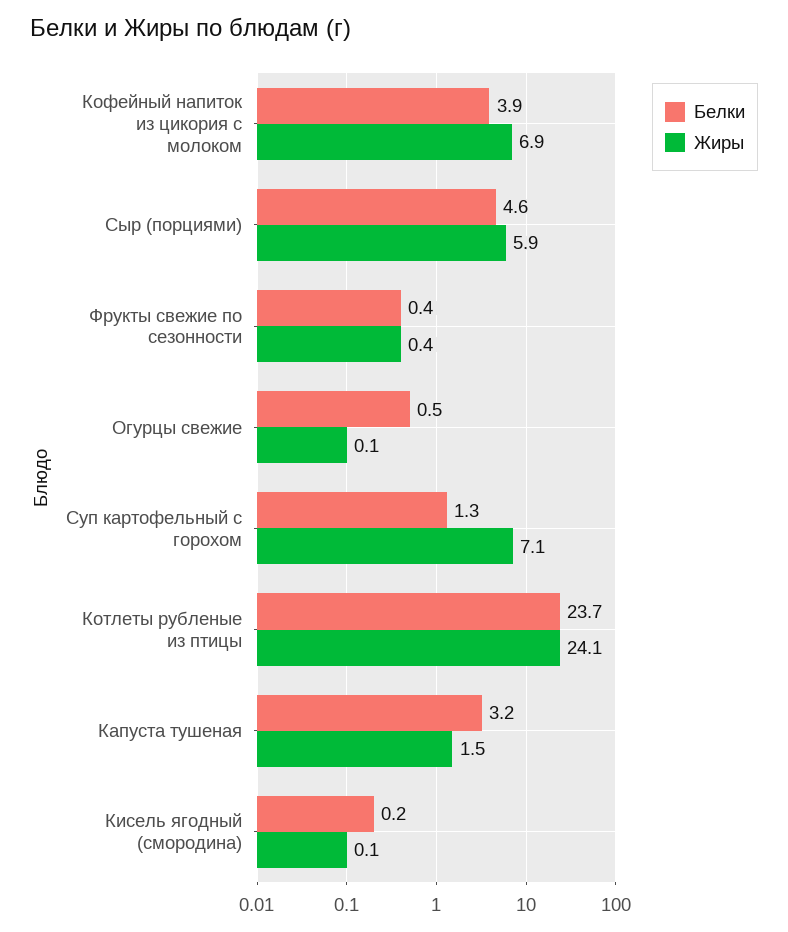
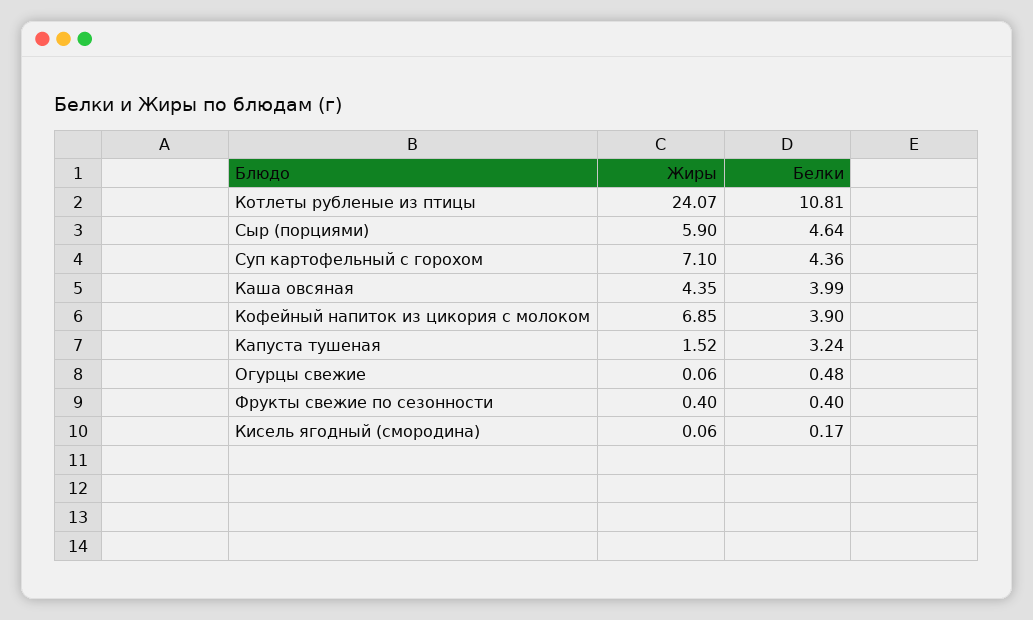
  {
    "Белки": {
      "Кофейный напиток из цикория с молоком": 3.9,
      "Сыр (порциями)": 4.64,
      "Фрукты свежие по сезонности": 0.4,
      "Огурцы свежие": 0.48,
-     "Суп картофельный с горохом": 1.3,
+     "Суп картофельный с горохом": 4.36,
-     "Котлеты рубленые из птицы": 23.7,
+     "Котлеты рубленые из птицы": 10.81,
      "Капуста тушеная": 3.24,
-     "Кисель ягодный (смородина)": 0.17
+     "Кисель ягодный (смородина)": 0.17,
+     "Каша овсяная": 3.99
    },
    "Жиры": {
      "Кофейный напиток из цикория с молоком": 6.85,
      "Сыр (порциями)": 5.9,
      "Фрукты свежие по сезонности": 0.4,
      "Огурцы свежие": 0.06,
      "Суп картофельный с горохом": 7.1,
      "Котлеты рубленые из птицы": 24.07,
      "Капуста тушеная": 1.52,
-     "Кисель ягодный (смородина)": 0.06
+     "Кисель ягодный (смородина)": 0.06,
+     "Каша овсяная": 4.35
    }
  }

